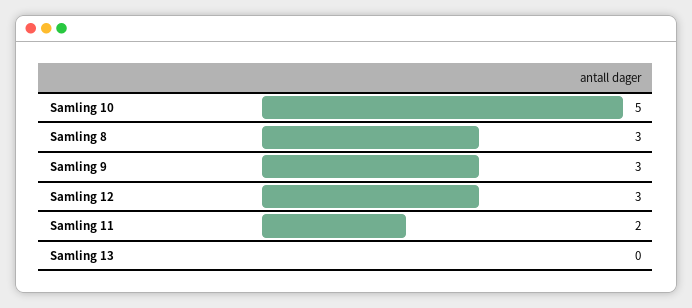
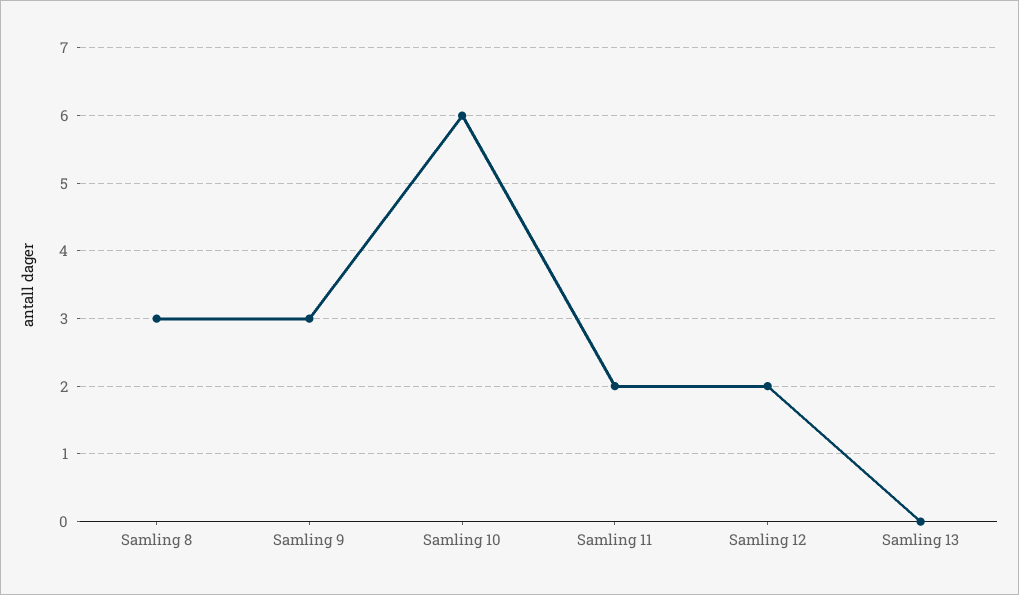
  {
-   "Samling 10": 5,
+   "Samling 10": 6,
    "Samling 8": 3,
    "Samling 9": 3,
-   "Samling 12": 3,
+   "Samling 12": 2,
    "Samling 11": 2,
    "Samling 13": 0
  }

